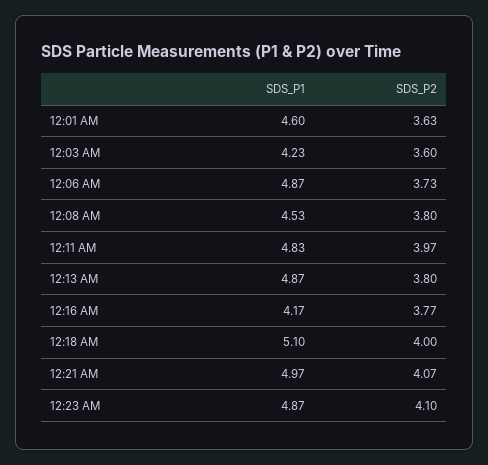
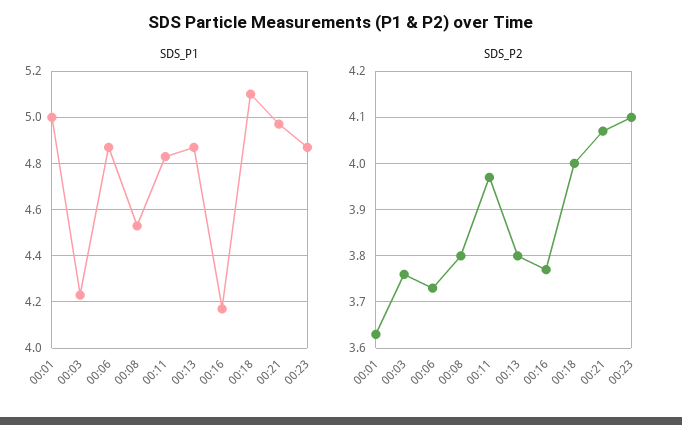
  {
    "SDS_P1": {
-     "12:01 AM": 4.6,
+     "12:01 AM": 5,
      "12:03 AM": 4.23,
      "12:06 AM": 4.87,
      "12:08 AM": 4.53,
      "12:11 AM": 4.83,
      "12:13 AM": 4.87,
      "12:16 AM": 4.17,
      "12:18 AM": 5.1,
      "12:21 AM": 4.97,
      "12:23 AM": 4.87
    },
    "SDS_P2": {
      "12:01 AM": 3.63,
-     "12:03 AM": 3.6,
+     "12:03 AM": 3.75,
      "12:06 AM": 3.73,
      "12:08 AM": 3.8,
      "12:11 AM": 3.97,
      "12:13 AM": 3.8,
      "12:16 AM": 3.77,
      "12:18 AM": 4,
      "12:21 AM": 4.07,
      "12:23 AM": 4.1
    }
  }

